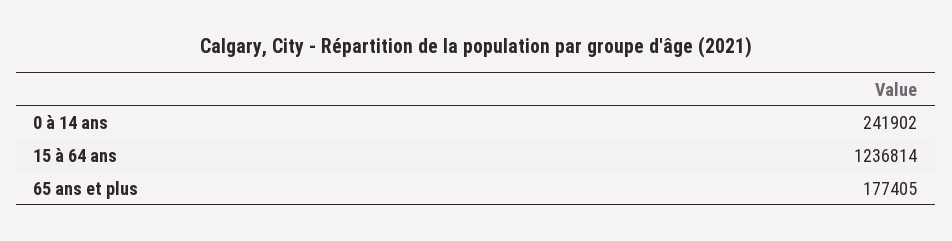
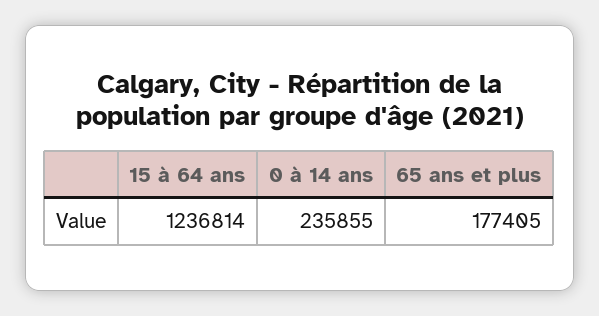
  {
-   "0 à 14 ans": 241902,
+   "0 à 14 ans": 235855,
    "15 à 64 ans": 1236814,
    "65 ans et plus": 177405
  }

